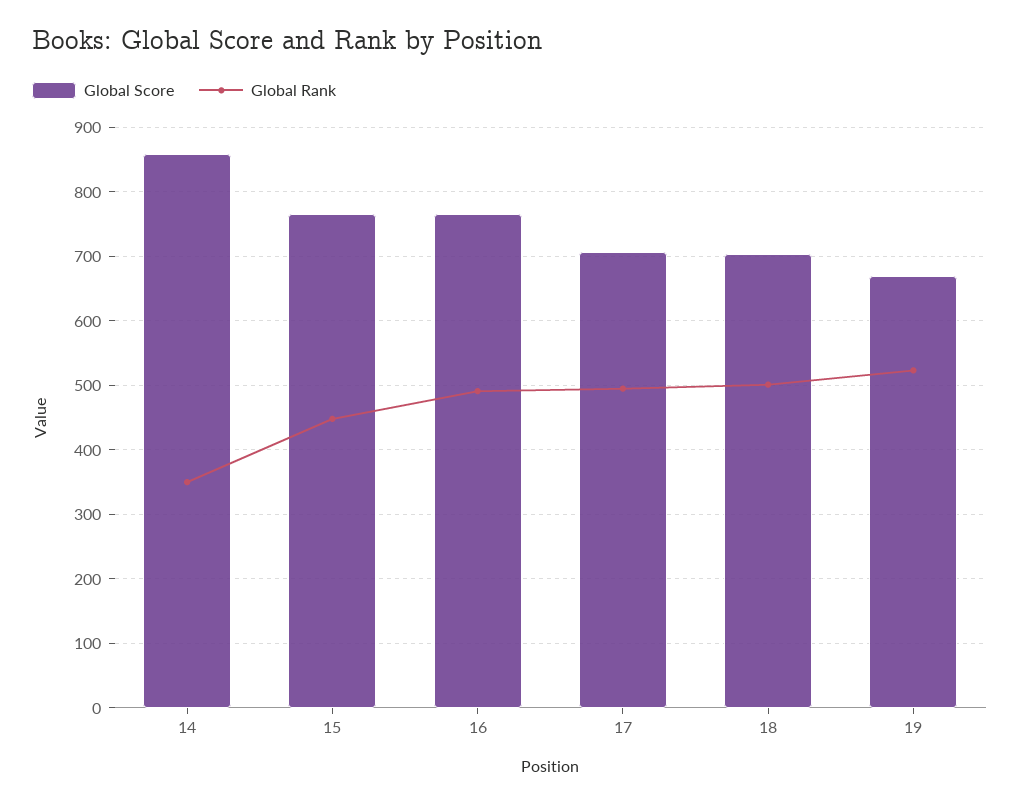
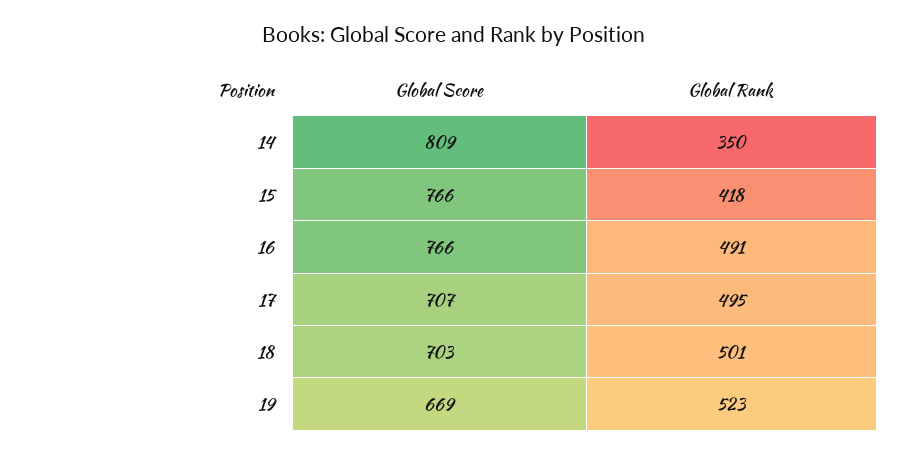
  {
    "Global Score": {
-     "14": 860,
+     "14": 809,
      "15": 766,
      "16": 766,
      "17": 707,
      "18": 703,
      "19": 669
    },
    "Global Rank": {
      "14": 350,
-     "15": 450,
+     "15": 418,
      "16": 491,
      "17": 495,
      "18": 501,
      "19": 523
    }
  }

